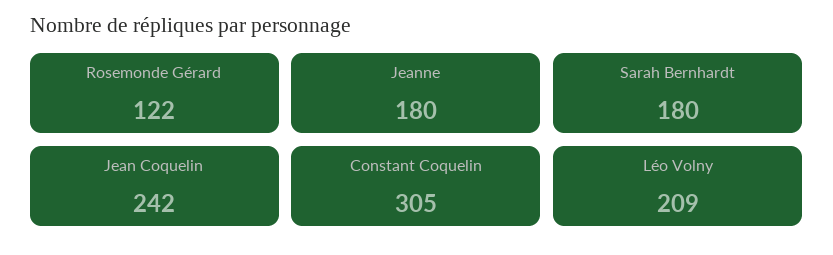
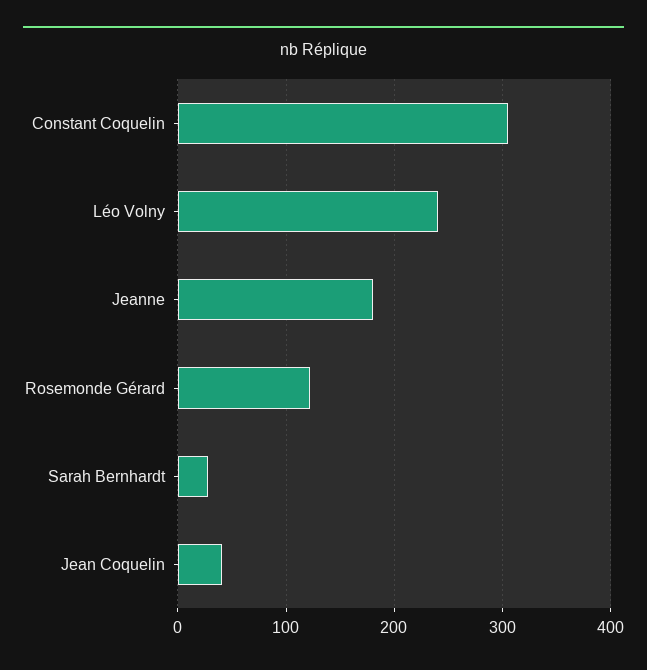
  {
    "Rosemonde Gérard": 122,
    "Jeanne": 180,
-   "Sarah Bernhardt": 180,
+   "Sarah Bernhardt": 30,
-   "Jean Coquelin": 242,
+   "Jean Coquelin": 40,
    "Constant Coquelin": 305,
-   "Léo Volny": 209
+   "Léo Volny": 240
  }

